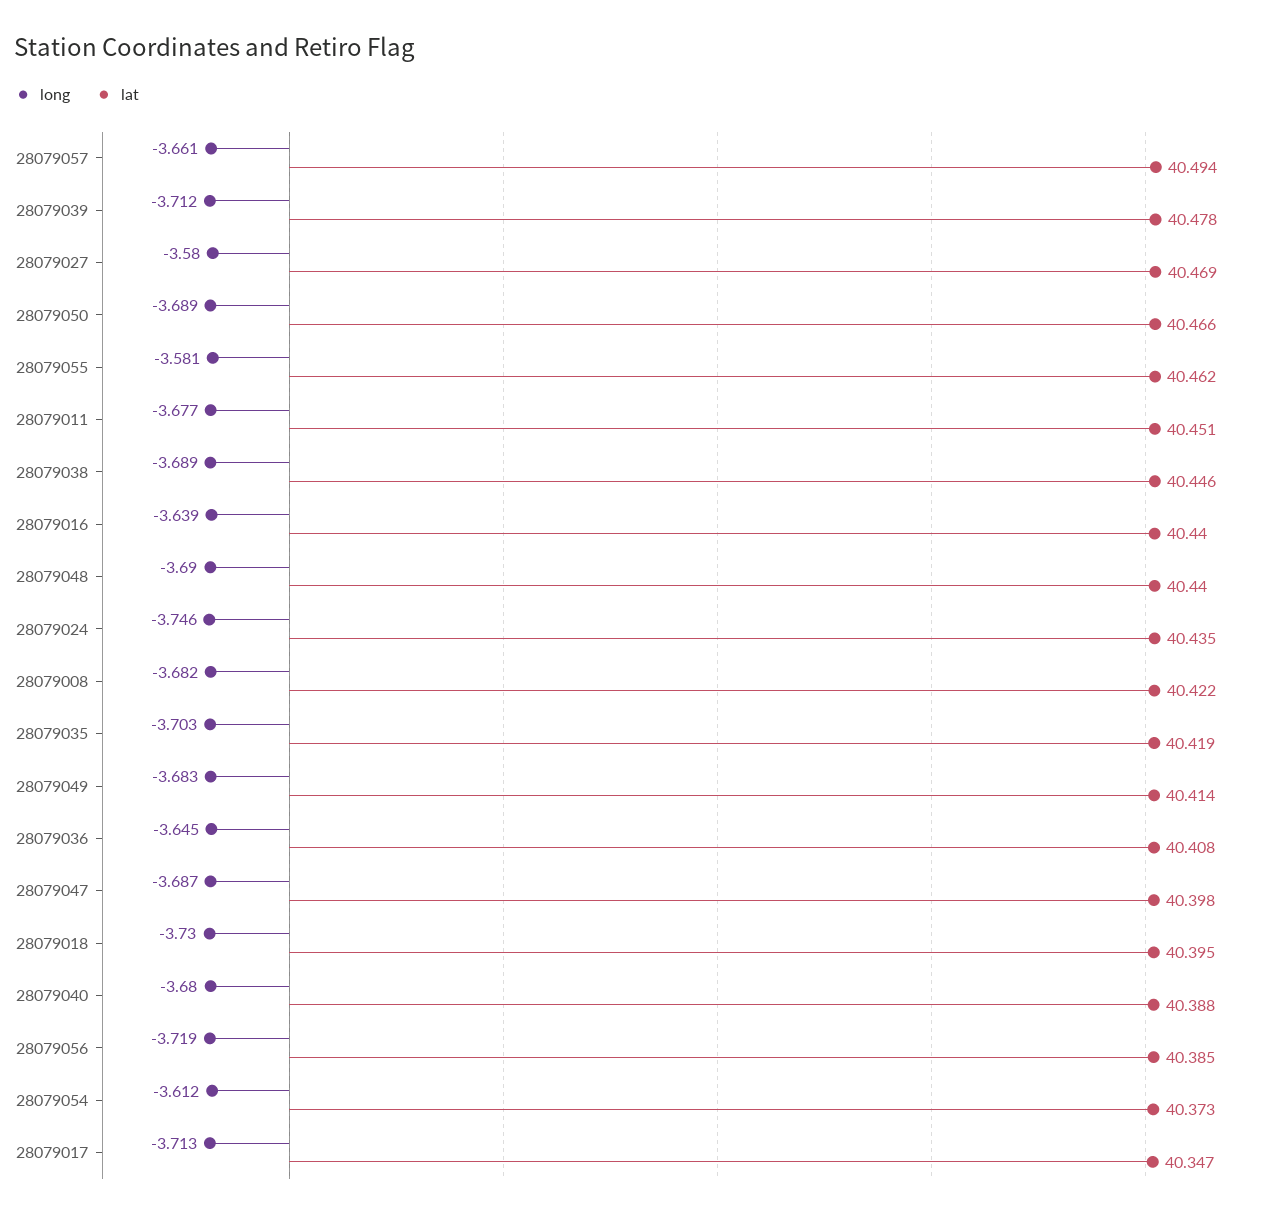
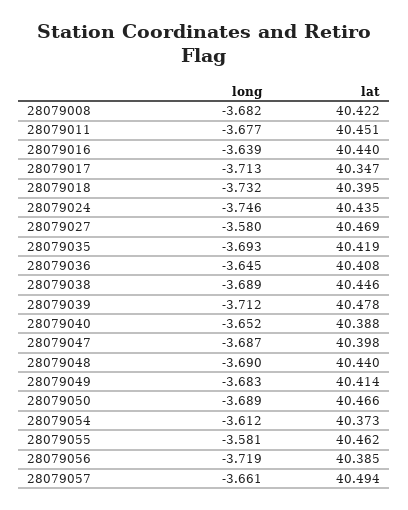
  {
    "long": {
      "28079057": -3.661,
      "28079039": -3.712,
      "28079027": -3.58,
      "28079050": -3.689,
      "28079055": -3.581,
      "28079011": -3.677,
      "28079038": -3.689,
      "28079016": -3.639,
      "28079048": -3.69,
      "28079024": -3.746,
      "28079008": -3.682,
-     "28079035": -3.703,
+     "28079035": -3.693,
      "28079049": -3.683,
      "28079036": -3.645,
      "28079047": -3.687,
-     "28079018": -3.73,
+     "28079018": -3.732,
-     "28079040": -3.68,
+     "28079040": -3.652,
      "28079056": -3.719,
      "28079054": -3.612,
      "28079017": -3.713
    },
    "lat": {
      "28079057": 40.494,
      "28079039": 40.478,
      "28079027": 40.469,
      "28079050": 40.466,
      "28079055": 40.462,
      "28079011": 40.451,
      "28079038": 40.446,
      "28079016": 40.44,
      "28079048": 40.44,
      "28079024": 40.435,
      "28079008": 40.422,
      "28079035": 40.419,
      "28079049": 40.414,
      "28079036": 40.408,
      "28079047": 40.398,
      "28079018": 40.395,
      "28079040": 40.388,
      "28079056": 40.385,
      "28079054": 40.373,
      "28079017": 40.347
    }
  }

